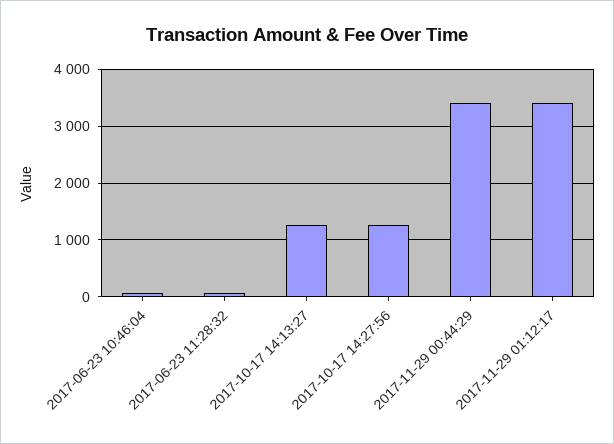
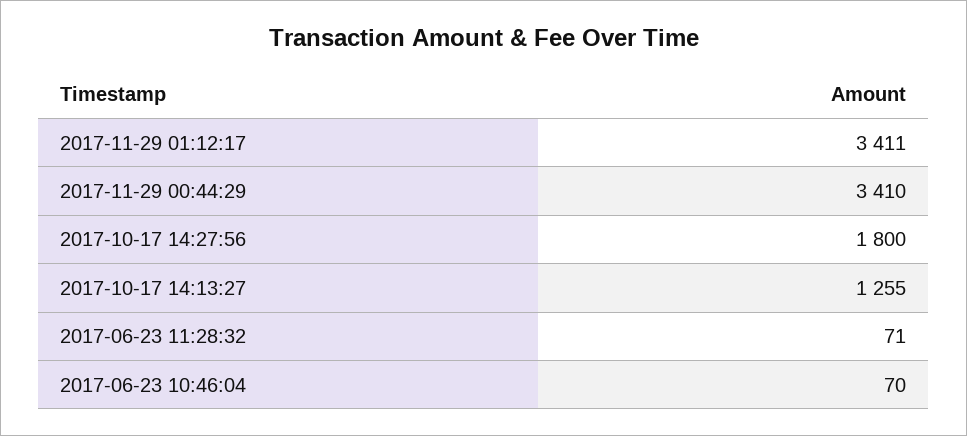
  {
    "2017-06-23 10:46:04": 70,
    "2017-06-23 11:28:32": 71,
    "2017-10-17 14:13:27": 1255,
-   "2017-10-17 14:27:56": 1200,
+   "2017-10-17 14:27:56": 1800,
    "2017-11-29 00:44:29": 3410,
    "2017-11-29 01:12:17": 3411
  }

